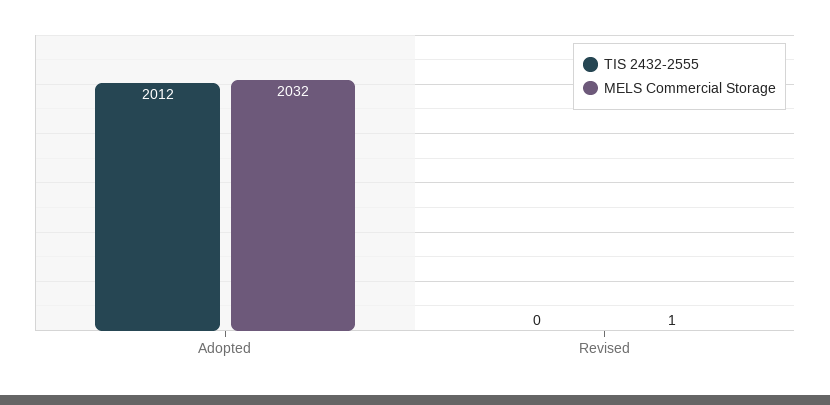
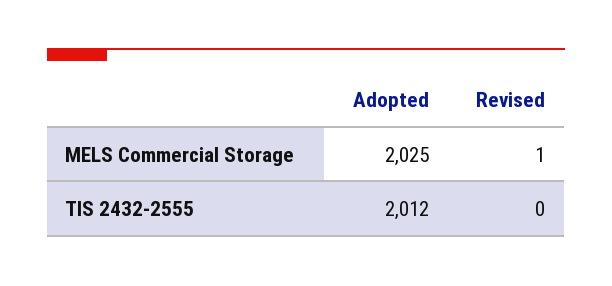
  {
    "TIS 2432-2555": {
      "Adopted": 2012,
      "Revised": 0
    },
    "MELS Commercial Storage": {
-     "Adopted": 2032,
+     "Adopted": 2025,
      "Revised": 1
    }
  }

